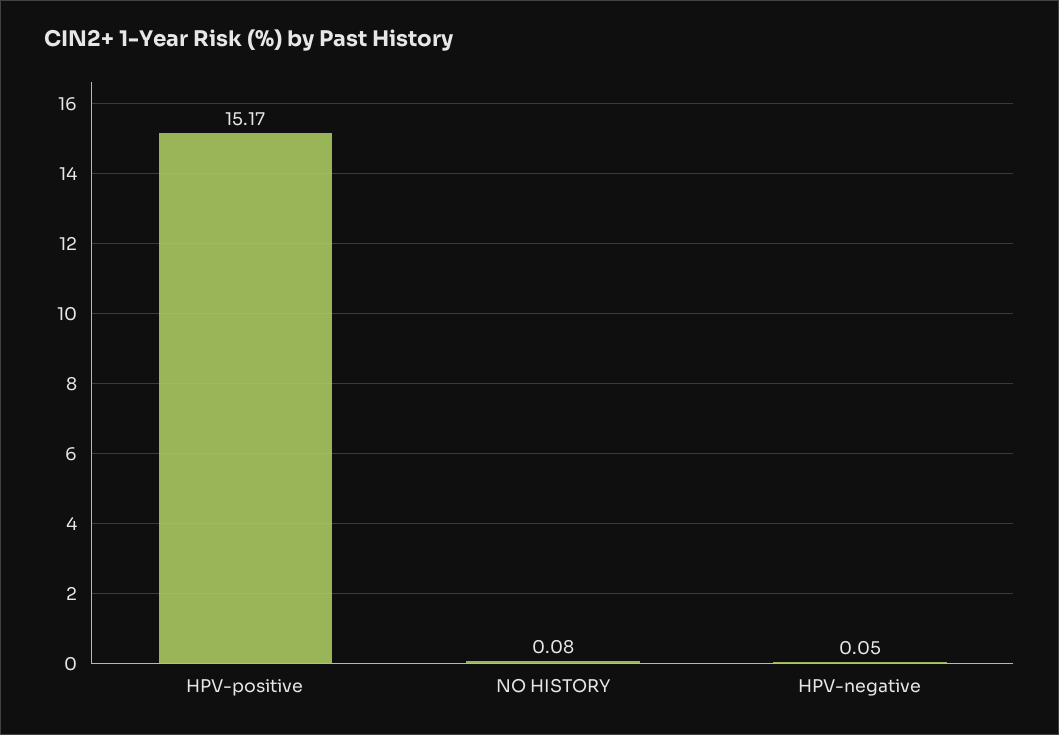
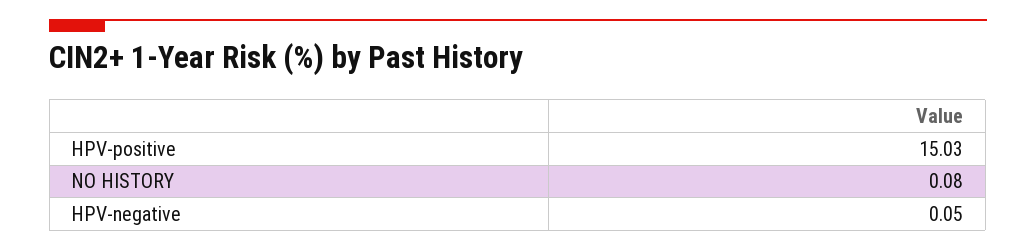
  {
-   "HPV-positive": 15.17,
+   "HPV-positive": 15.03,
    "NO HISTORY": 0.08,
    "HPV-negative": 0.05
  }

